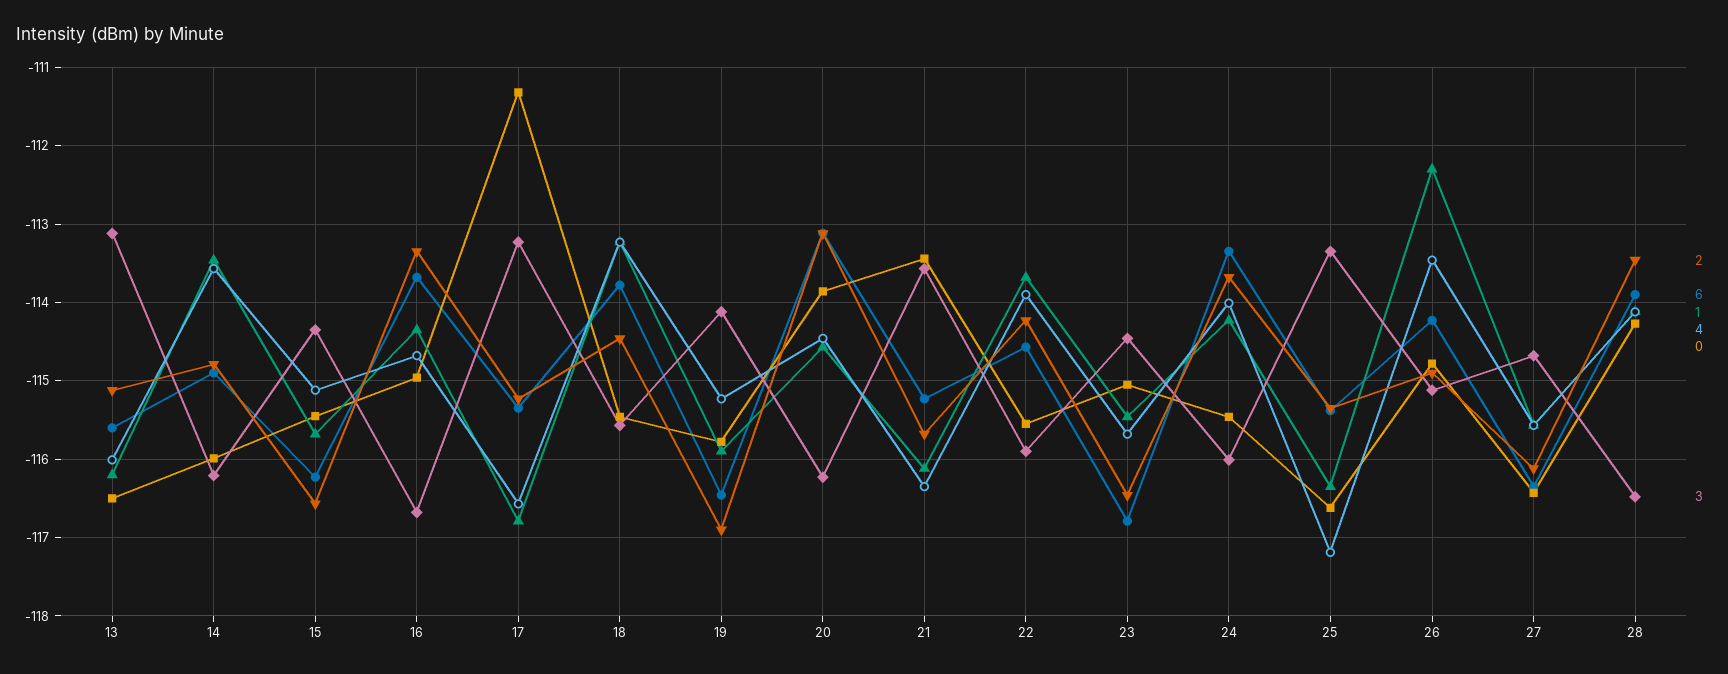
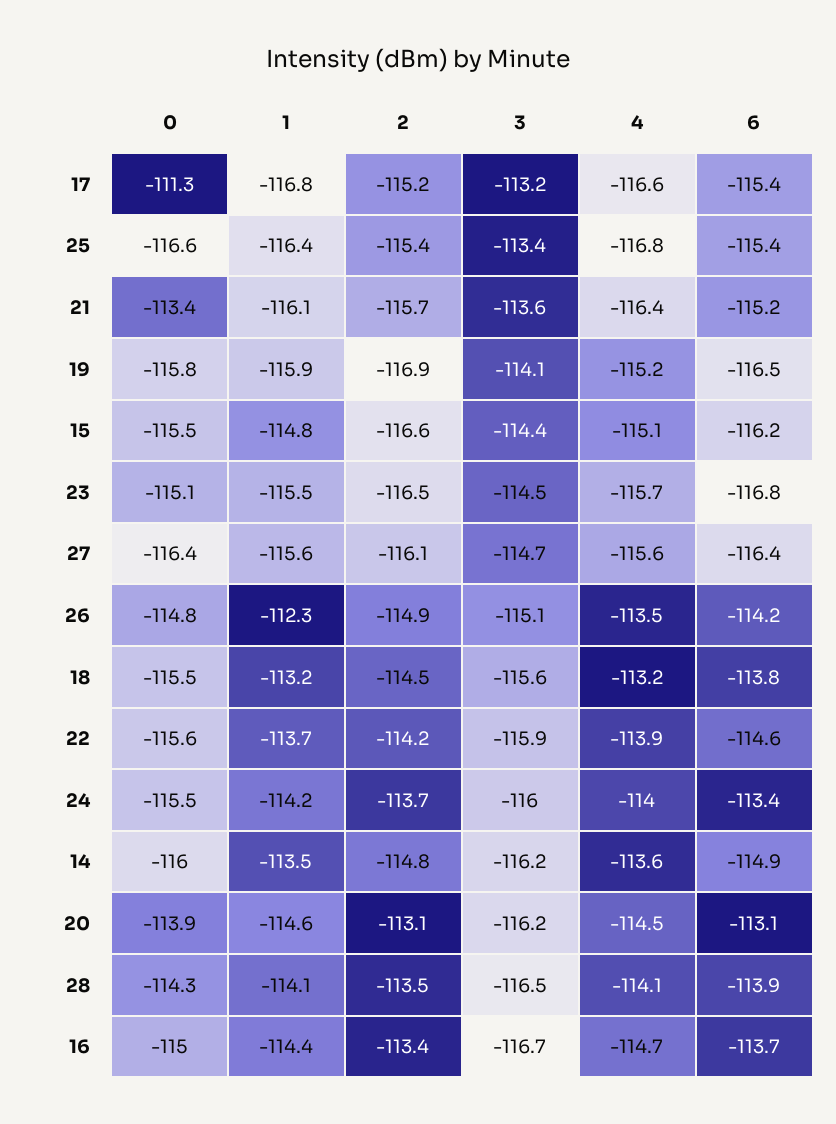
  {
    "2": {
-     "13": -115.1,
      "14": -114.8,
      "15": -116.6,
      "16": -113.4,
      "17": -115.2,
      "18": -114.5,
      "19": -116.9,
      "20": -113.1,
      "21": -115.7,
      "22": -114.2,
      "23": -116.5,
      "24": -113.7,
      "25": -115.4,
      "26": -114.9,
      "27": -116.1,
      "28": -113.5
    },
    "6": {
-     "13": -115.6,
      "14": -114.9,
      "15": -116.2,
      "16": -113.7,
      "17": -115.4,
      "18": -113.8,
      "19": -116.5,
      "20": -113.1,
      "21": -115.2,
      "22": -114.6,
      "23": -116.8,
      "24": -113.4,
      "25": -115.4,
      "26": -114.2,
      "27": -116.4,
      "28": -113.9
    },
    "1": {
-     "13": -116.2,
      "14": -113.5,
-     "15": -115.7,
+     "15": -114.8,
      "16": -114.4,
      "17": -116.8,
      "18": -113.2,
      "19": -115.9,
      "20": -114.6,
      "21": -116.1,
      "22": -113.7,
      "23": -115.5,
      "24": -114.2,
      "25": -116.4,
      "26": -112.3,
      "27": -115.6,
      "28": -114.1
    },
    "4": {
-     "13": -116,
      "14": -113.6,
      "15": -115.1,
      "16": -114.7,
      "17": -116.6,
      "18": -113.2,
      "19": -115.2,
      "20": -114.5,
      "21": -116.4,
      "22": -113.9,
      "23": -115.7,
      "24": -114,
-     "25": -117.2,
+     "25": -116.8,
      "26": -113.5,
      "27": -115.6,
      "28": -114.1
    },
    "0": {
-     "13": -116.5,
      "14": -116,
      "15": -115.5,
      "16": -115,
      "17": -111.3,
      "18": -115.5,
      "19": -115.8,
      "20": -113.9,
      "21": -113.4,
      "22": -115.6,
      "23": -115.1,
      "24": -115.5,
      "25": -116.6,
      "26": -114.8,
      "27": -116.4,
      "28": -114.3
    },
    "3": {
-     "13": -113.1,
      "14": -116.2,
      "15": -114.4,
      "16": -116.7,
      "17": -113.2,
      "18": -115.6,
      "19": -114.1,
      "20": -116.2,
      "21": -113.6,
      "22": -115.9,
      "23": -114.5,
      "24": -116,
      "25": -113.4,
      "26": -115.1,
      "27": -114.7,
      "28": -116.5
    }
  }

